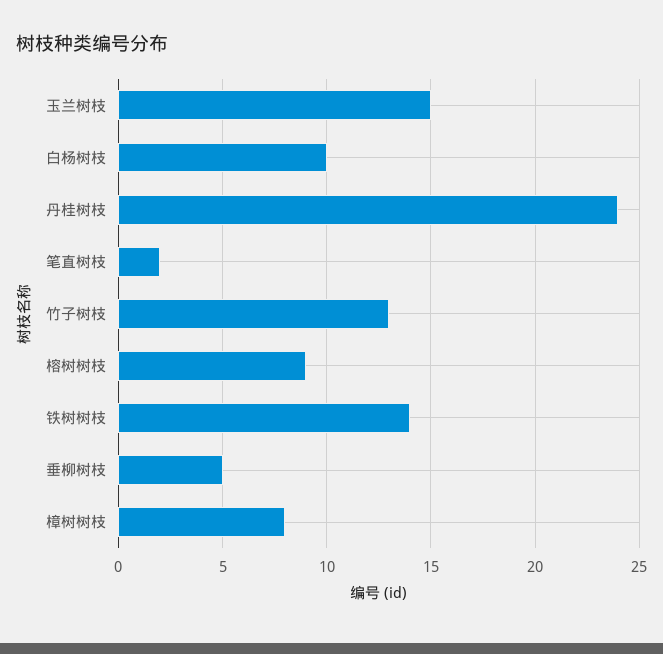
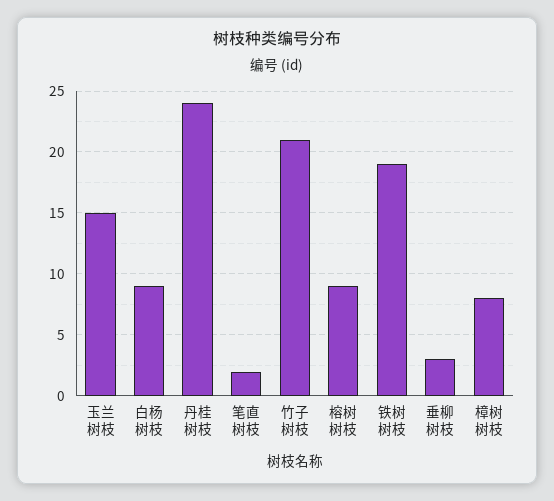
  {
    "玉兰树枝": 15,
-   "白杨树枝": 10,
+   "白杨树枝": 9,
    "丹桂树枝": 24,
    "笔直树枝": 2,
-   "竹子树枝": 13,
+   "竹子树枝": 21,
    "榕树树枝": 9,
-   "铁树树枝": 14,
+   "铁树树枝": 19,
-   "垂柳树枝": 5,
+   "垂柳树枝": 3,
    "樟树树枝": 8
  }

